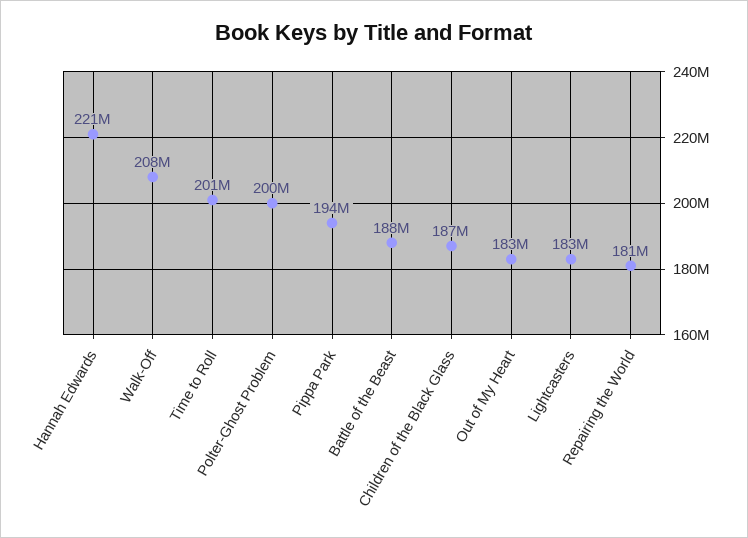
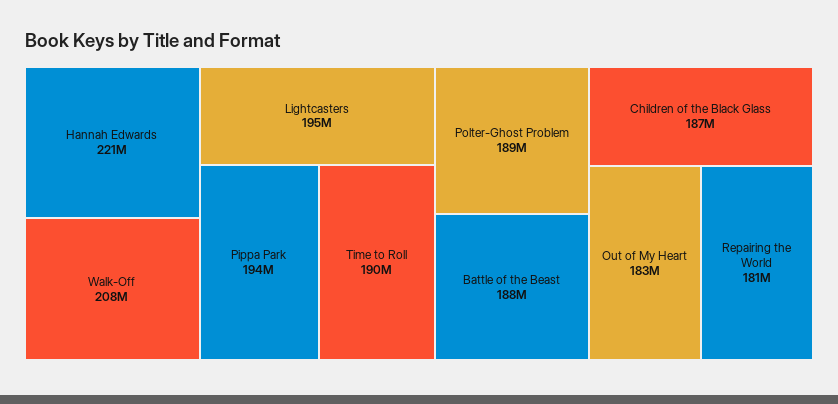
  {
    "Hannah Edwards": 221000000,
    "Walk-Off": 208000000,
-   "Time to Roll": 201000000,
+   "Time to Roll": 190000000,
-   "Polter-Ghost Problem": 200000000,
+   "Polter-Ghost Problem": 189000000,
    "Pippa Park": 194000000,
    "Battle of the Beast": 188000000,
    "Children of the Black Glass": 187000000,
    "Out of My Heart": 183000000,
-   "Lightcasters": 183000000,
+   "Lightcasters": 195000000,
    "Repairing the World": 181000000
  }

